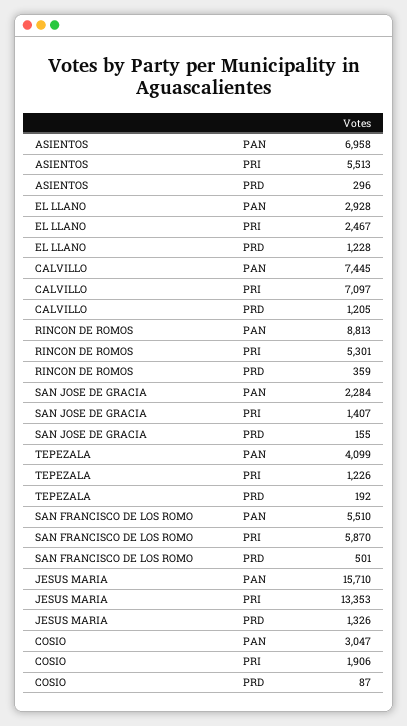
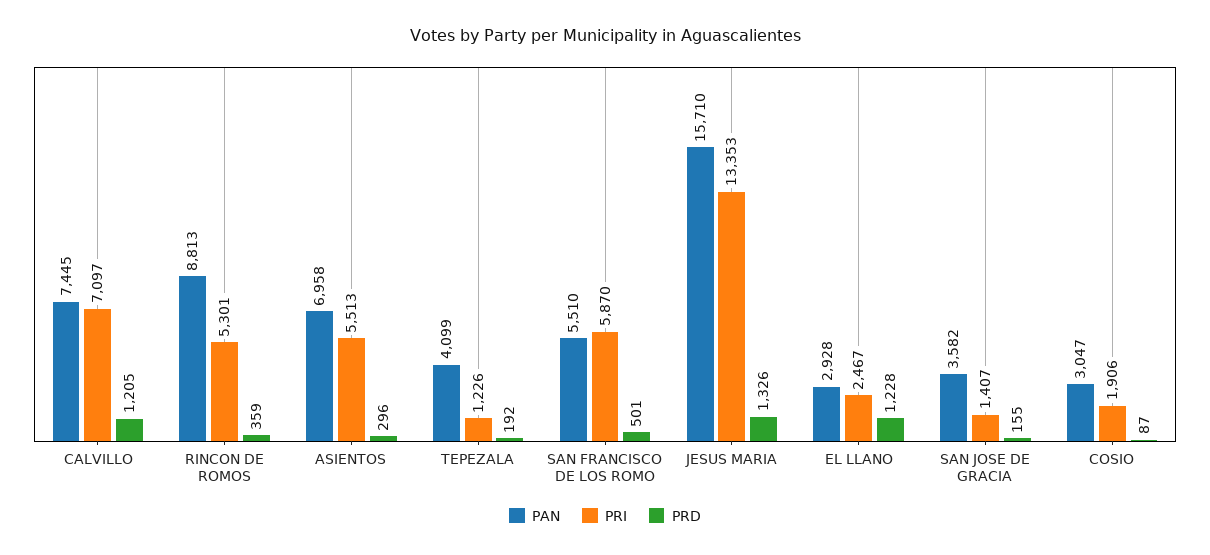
  {
    "PAN": {
      "ASIENTOS": 6958,
      "EL LLANO": 2928,
      "CALVILLO": 7445,
      "RINCON DE ROMOS": 8813,
-     "SAN JOSE DE GRACIA": 2284,
+     "SAN JOSE DE GRACIA": 3582,
      "TEPEZALA": 4099,
      "SAN FRANCISCO DE LOS ROMO": 5510,
      "JESUS MARIA": 15710,
      "COSIO": 3047
    },
    "PRI": {
      "ASIENTOS": 5513,
      "EL LLANO": 2467,
      "CALVILLO": 7097,
      "RINCON DE ROMOS": 5301,
      "SAN JOSE DE GRACIA": 1407,
      "TEPEZALA": 1226,
      "SAN FRANCISCO DE LOS ROMO": 5870,
      "JESUS MARIA": 13353,
      "COSIO": 1906
    },
    "PRD": {
      "ASIENTOS": 296,
      "EL LLANO": 1228,
      "CALVILLO": 1205,
      "RINCON DE ROMOS": 359,
      "SAN JOSE DE GRACIA": 155,
      "TEPEZALA": 192,
      "SAN FRANCISCO DE LOS ROMO": 501,
      "JESUS MARIA": 1326,
      "COSIO": 87
    }
  }

